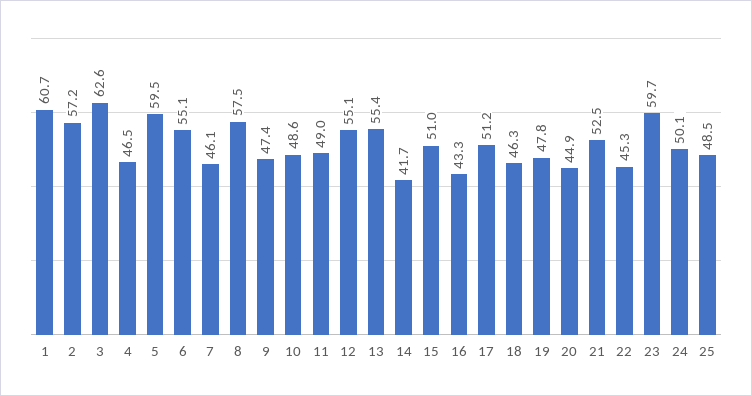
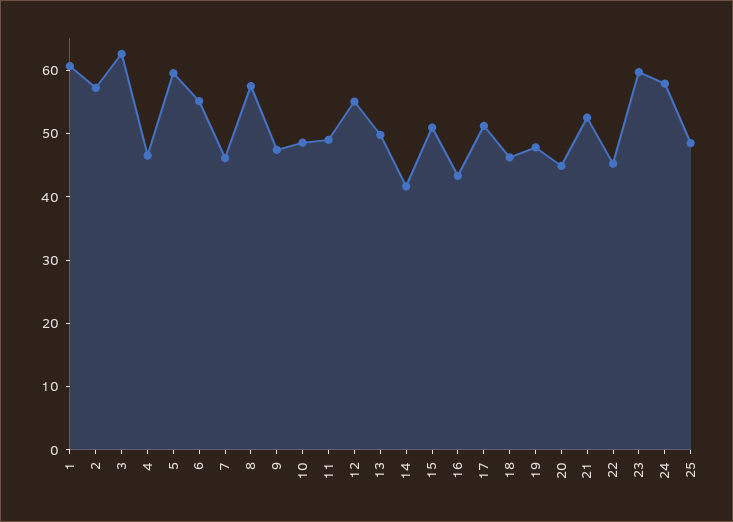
  {
    "1": 60.7,
    "2": 57.2,
    "3": 62.6,
    "4": 46.5,
    "5": 59.5,
    "6": 55.1,
    "7": 46.1,
    "8": 57.5,
    "9": 47.4,
    "10": 48.6,
    "11": 49,
    "12": 55.1,
-   "13": 55.4,
+   "13": 50,
    "14": 41.7,
    "15": 51,
    "16": 43.3,
    "17": 51.2,
    "18": 46.3,
    "19": 47.8,
    "20": 44.9,
    "21": 52.5,
    "22": 45.3,
    "23": 59.7,
-   "24": 50.1,
+   "24": 58,
    "25": 48.5
  }

